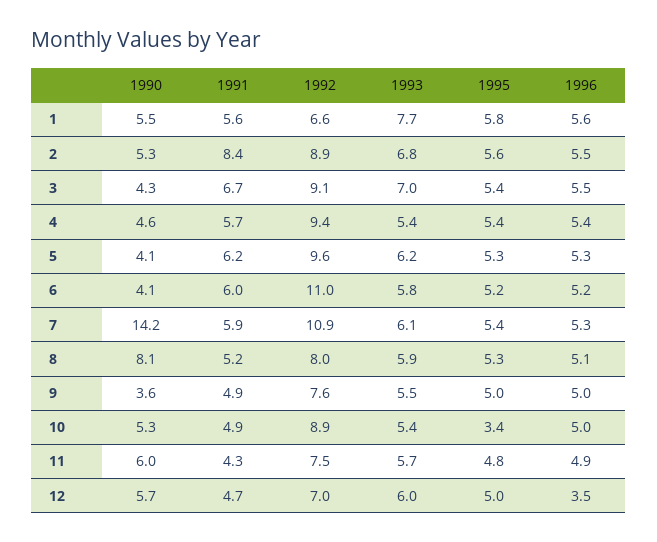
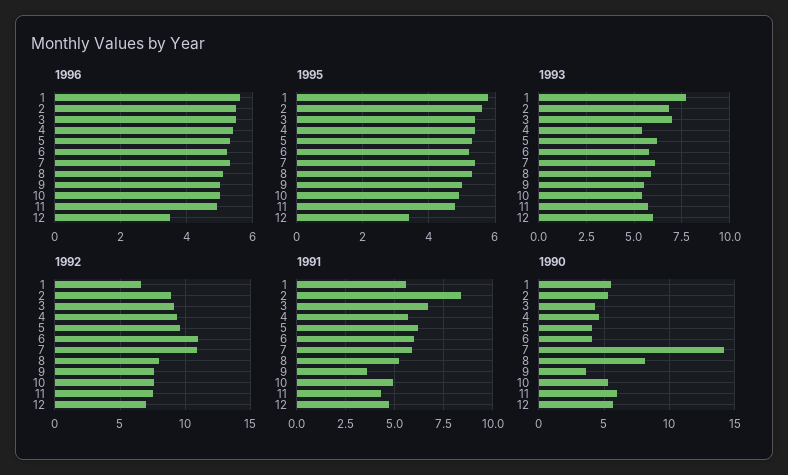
  {
    "1990": {
      "1": 5.5,
      "2": 5.3,
      "3": 4.3,
      "4": 4.6,
      "5": 4.1,
      "6": 4.1,
      "7": 14.2,
      "8": 8.1,
      "9": 3.6,
      "10": 5.3,
      "11": 6,
      "12": 5.7
    },
    "1991": {
      "1": 5.6,
      "2": 8.4,
      "3": 6.7,
      "4": 5.7,
      "5": 6.2,
      "6": 6,
      "7": 5.9,
      "8": 5.2,
-     "9": 4.9,
+     "9": 3.5,
      "10": 4.9,
      "11": 4.3,
      "12": 4.7
    },
    "1992": {
      "1": 6.6,
      "2": 8.9,
      "3": 9.1,
      "4": 9.4,
      "5": 9.6,
      "6": 11,
      "7": 10.9,
      "8": 8,
      "9": 7.6,
-     "10": 8.9,
+     "10": 7.5,
      "11": 7.5,
      "12": 7
    },
    "1993": {
      "1": 7.7,
      "2": 6.8,
      "3": 7,
      "4": 5.4,
      "5": 6.2,
      "6": 5.8,
      "7": 6.1,
      "8": 5.9,
      "9": 5.5,
      "10": 5.4,
      "11": 5.7,
      "12": 6
    },
    "1995": {
      "1": 5.8,
      "2": 5.6,
      "3": 5.4,
      "4": 5.4,
      "5": 5.3,
      "6": 5.2,
      "7": 5.4,
      "8": 5.3,
      "9": 5,
-     "10": 3.4,
+     "10": 5,
      "11": 4.8,
-     "12": 5
+     "12": 3.5
    },
    "1996": {
      "1": 5.6,
      "2": 5.5,
      "3": 5.5,
      "4": 5.4,
      "5": 5.3,
      "6": 5.2,
      "7": 5.3,
      "8": 5.1,
      "9": 5,
      "10": 5,
      "11": 4.9,
      "12": 3.5
    }
  }

